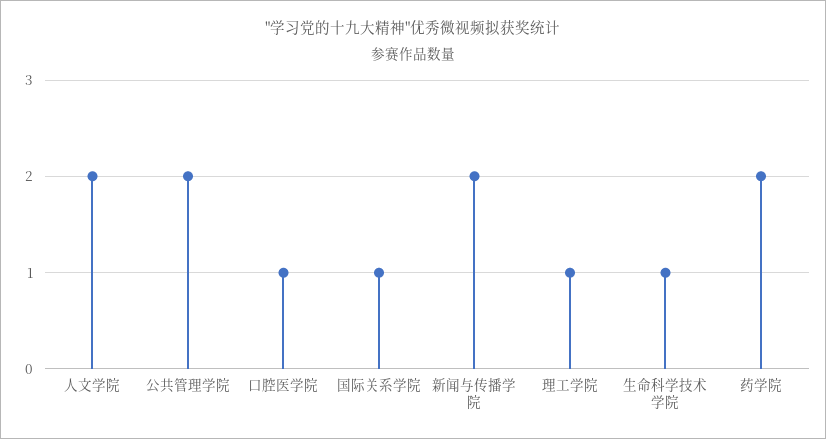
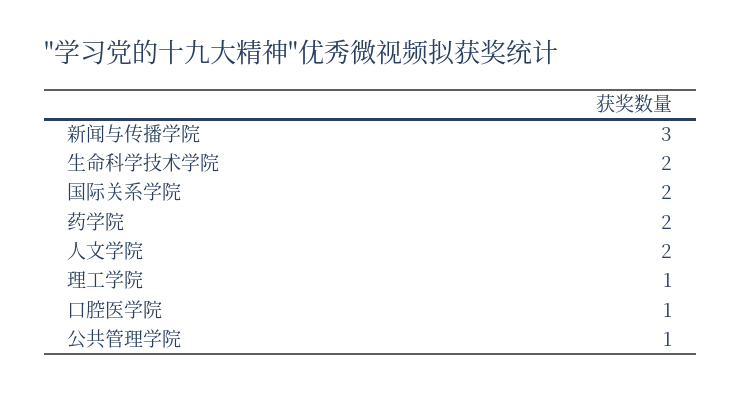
  {
    "人文学院": 2,
-   "公共管理学院": 2,
+   "公共管理学院": 1,
    "口腔医学院": 1,
-   "国际关系学院": 1,
+   "国际关系学院": 2,
-   "新闻与传播学院": 2,
+   "新闻与传播学院": 3,
    "理工学院": 1,
-   "生命科学技术学院": 1,
+   "生命科学技术学院": 2,
    "药学院": 2
  }

